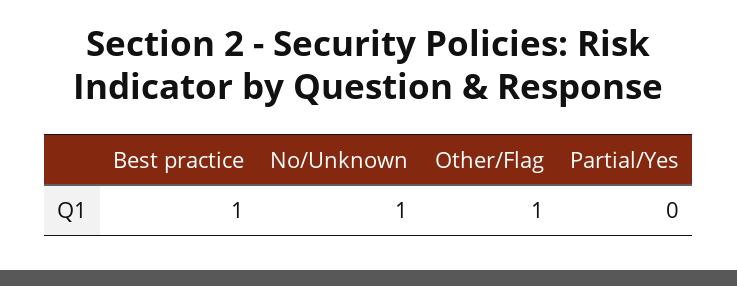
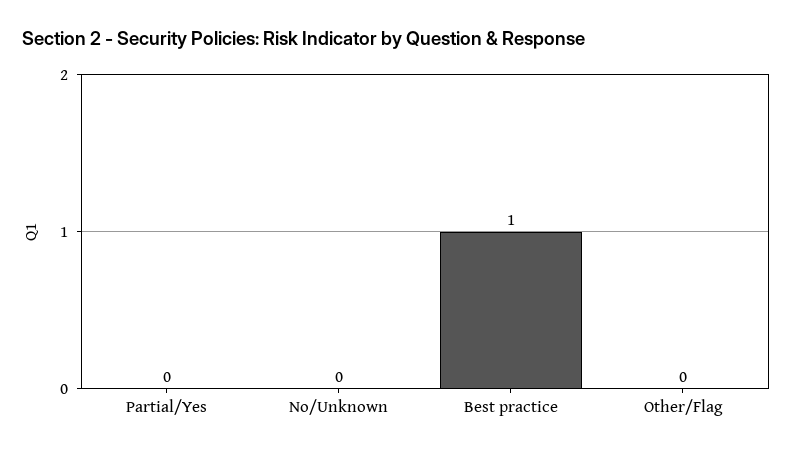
  {
    "Best practice": 1,
-   "No/Unknown": 1,
+   "No/Unknown": 0,
-   "Other/Flag": 1,
+   "Other/Flag": 0,
    "Partial/Yes": 0
  }

